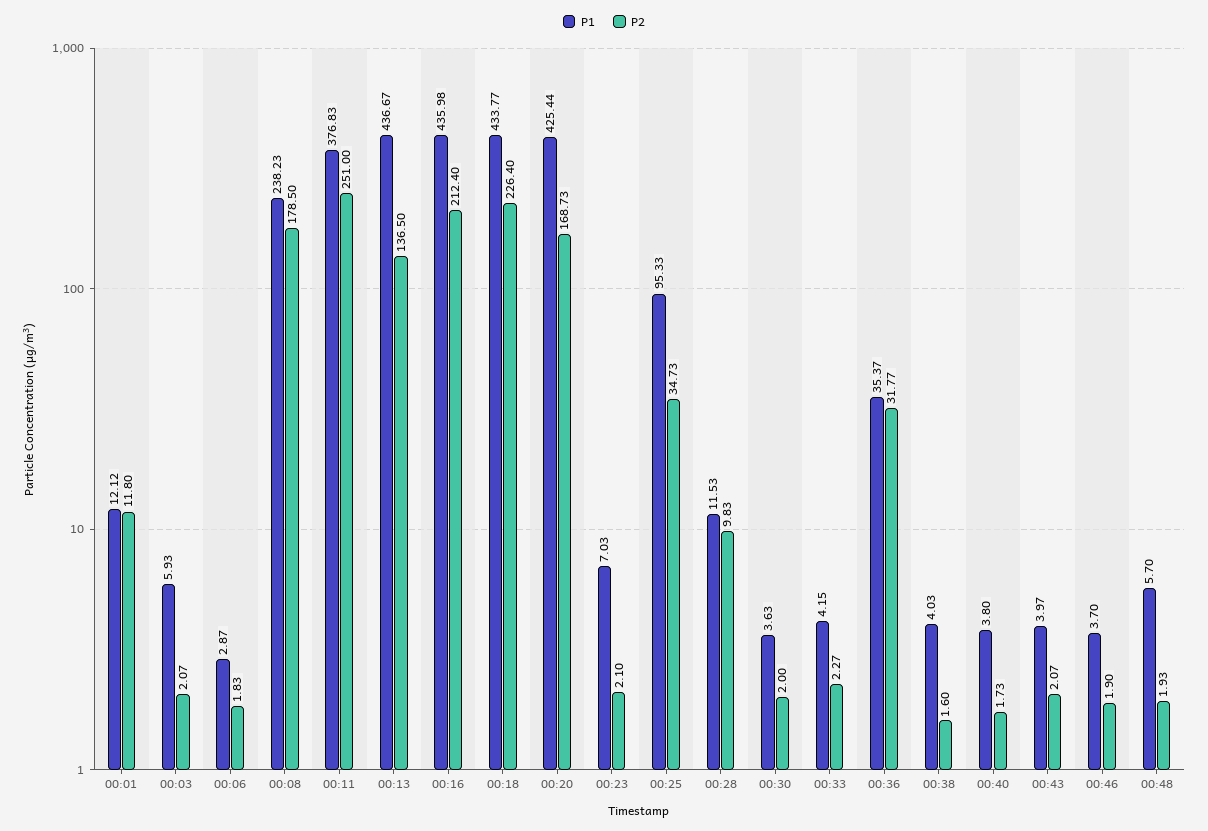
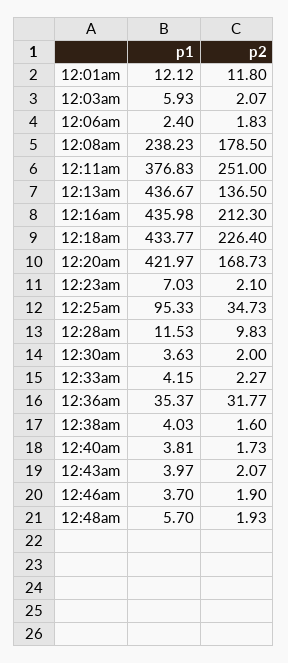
  {
    "P1": {
      "00:01": 12.12,
      "00:03": 5.93,
-     "00:06": 2.87,
+     "00:06": 2.4,
      "00:08": 238.23,
      "00:11": 376.83,
      "00:13": 436.67,
      "00:16": 435.98,
      "00:18": 433.77,
-     "00:20": 425.44,
+     "00:20": 421.97,
      "00:23": 7.03,
      "00:25": 95.33,
      "00:28": 11.53,
      "00:30": 3.63,
      "00:33": 4.15,
      "00:36": 35.37,
      "00:38": 4.03,
-     "00:40": 3.8,
+     "00:40": 3.81,
      "00:43": 3.97,
      "00:46": 3.7,
      "00:48": 5.7
    },
    "P2": {
      "00:01": 11.8,
      "00:03": 2.07,
      "00:06": 1.83,
      "00:08": 178.5,
      "00:11": 251,
      "00:13": 136.5,
-     "00:16": 212.4,
+     "00:16": 212.3,
      "00:18": 226.4,
      "00:20": 168.73,
      "00:23": 2.1,
      "00:25": 34.73,
      "00:28": 9.83,
      "00:30": 2,
      "00:33": 2.27,
      "00:36": 31.77,
      "00:38": 1.6,
      "00:40": 1.73,
      "00:43": 2.07,
      "00:46": 1.9,
      "00:48": 1.93
    }
  }

